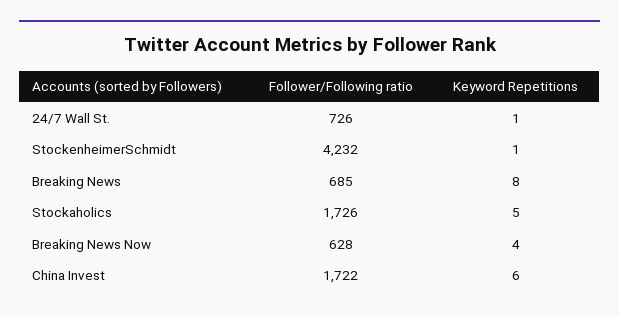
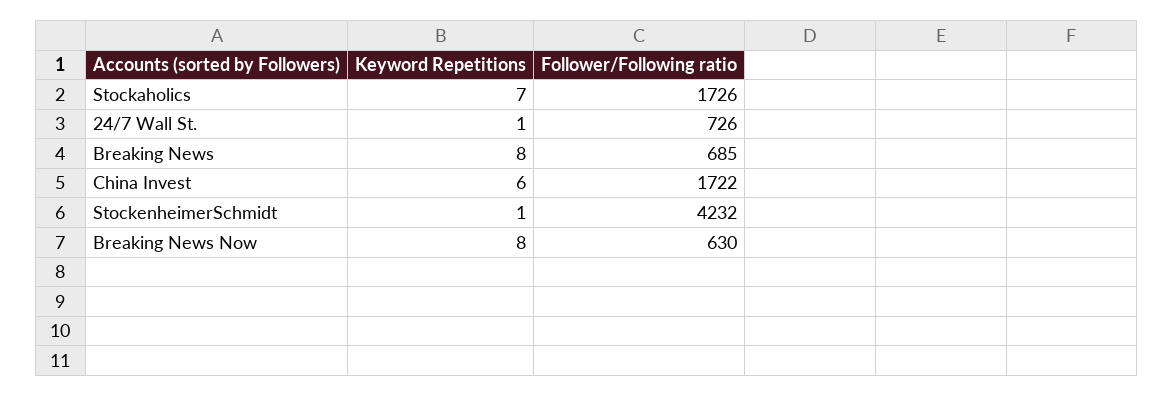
  {
    "Follower/Following ratio": {
      "24/7 Wall St.": 726,
      "StockenheimerSchmidt": 4232,
      "Breaking News": 685,
      "Stockaholics": 1726,
-     "Breaking News Now": 628,
+     "Breaking News Now": 630,
      "China Invest": 1722
    },
    "Keyword Repetitions": {
      "24/7 Wall St.": 1,
      "StockenheimerSchmidt": 1,
      "Breaking News": 8,
-     "Stockaholics": 5,
+     "Stockaholics": 7,
-     "Breaking News Now": 4,
+     "Breaking News Now": 8,
      "China Invest": 6
    }
  }

